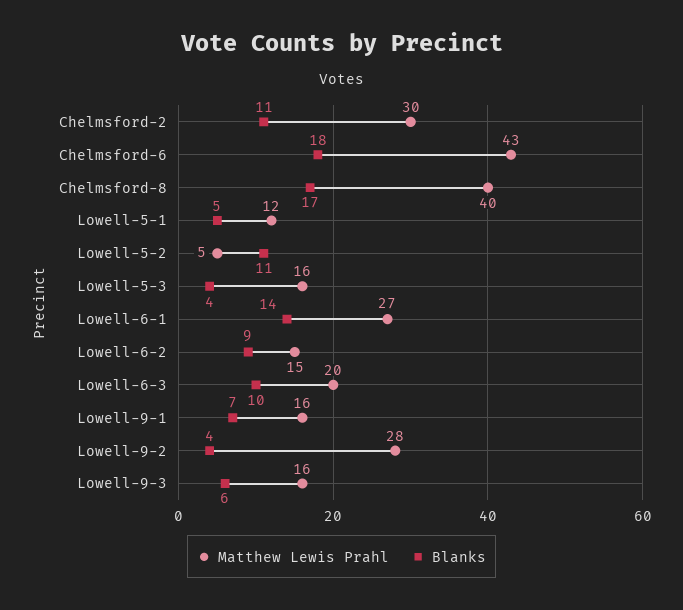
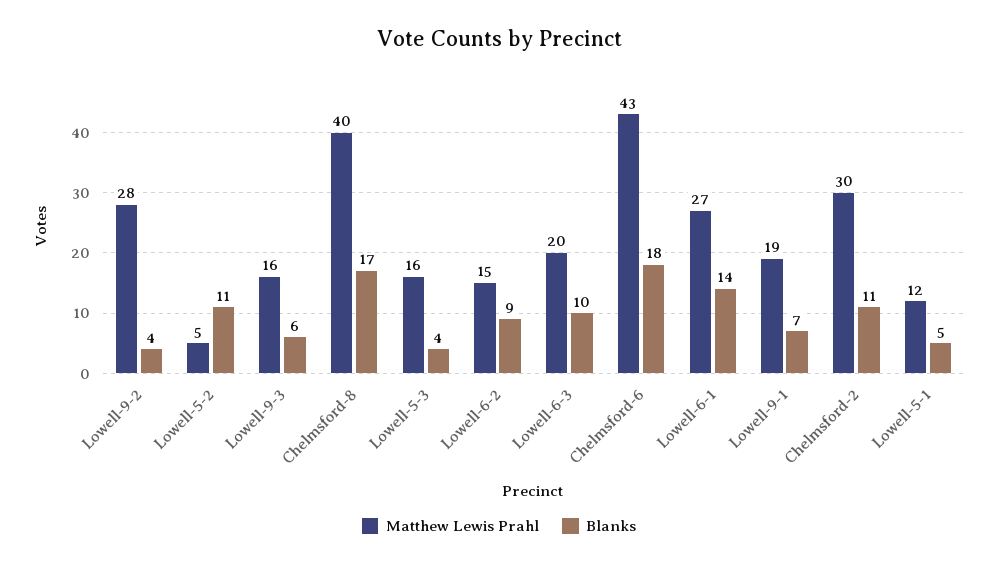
  {
    "Matthew Lewis Prahl": {
      "Chelmsford-2": 30,
      "Chelmsford-6": 43,
      "Chelmsford-8": 40,
      "Lowell-5-1": 12,
      "Lowell-5-2": 5,
      "Lowell-5-3": 16,
      "Lowell-6-1": 27,
      "Lowell-6-2": 15,
      "Lowell-6-3": 20,
-     "Lowell-9-1": 16,
+     "Lowell-9-1": 19,
      "Lowell-9-2": 28,
      "Lowell-9-3": 16
    },
    "Blanks": {
      "Chelmsford-2": 11,
      "Chelmsford-6": 18,
      "Chelmsford-8": 17,
      "Lowell-5-1": 5,
      "Lowell-5-2": 11,
      "Lowell-5-3": 4,
      "Lowell-6-1": 14,
      "Lowell-6-2": 9,
      "Lowell-6-3": 10,
      "Lowell-9-1": 7,
      "Lowell-9-2": 4,
      "Lowell-9-3": 6
    }
  }

